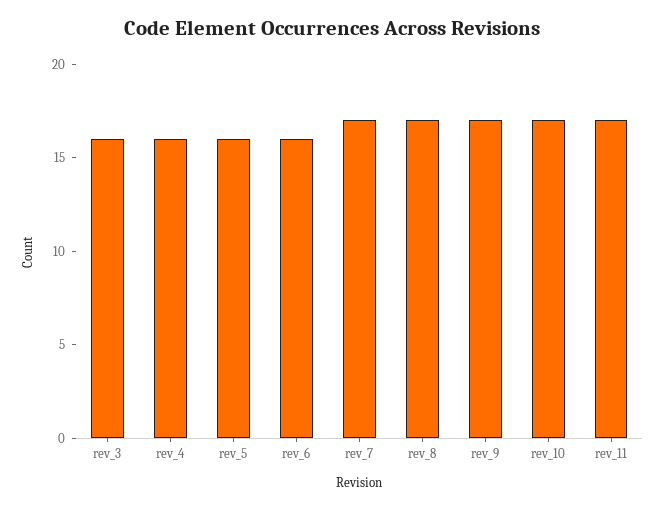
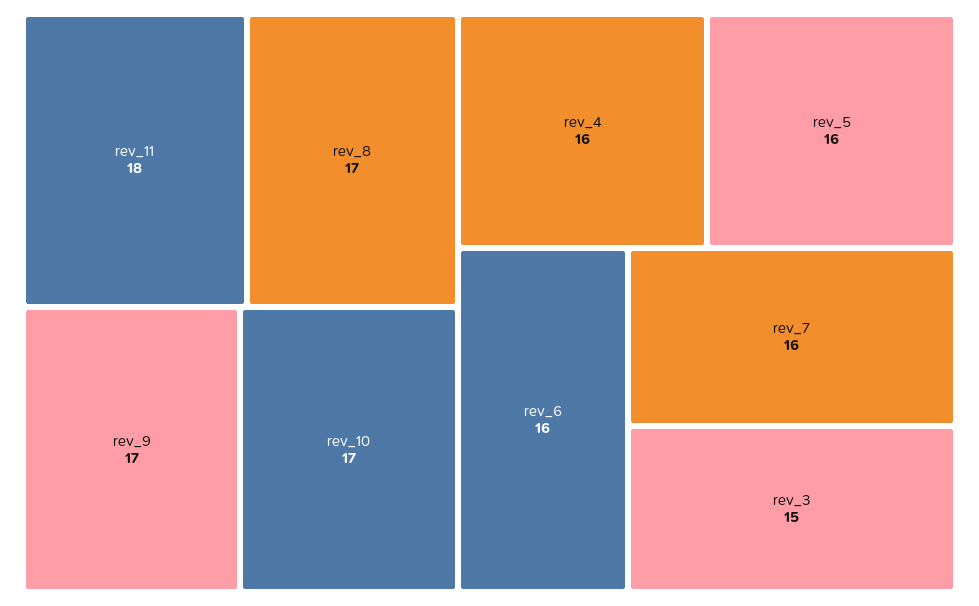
  {
-   "rev_3": 16,
+   "rev_3": 15,
    "rev_4": 16,
    "rev_5": 16,
    "rev_6": 16,
-   "rev_7": 17,
+   "rev_7": 16,
    "rev_8": 17,
    "rev_9": 17,
    "rev_10": 17,
-   "rev_11": 17
+   "rev_11": 18
  }

